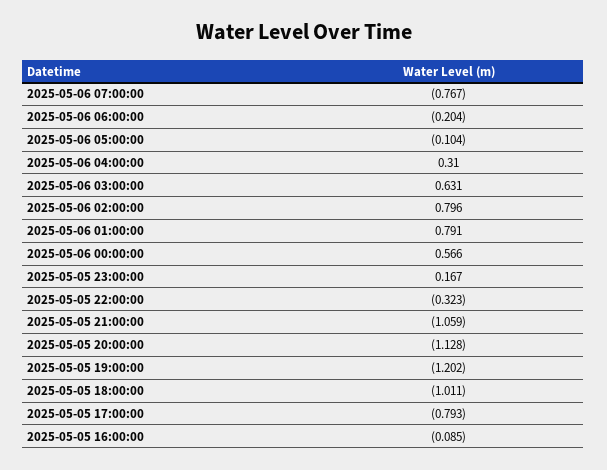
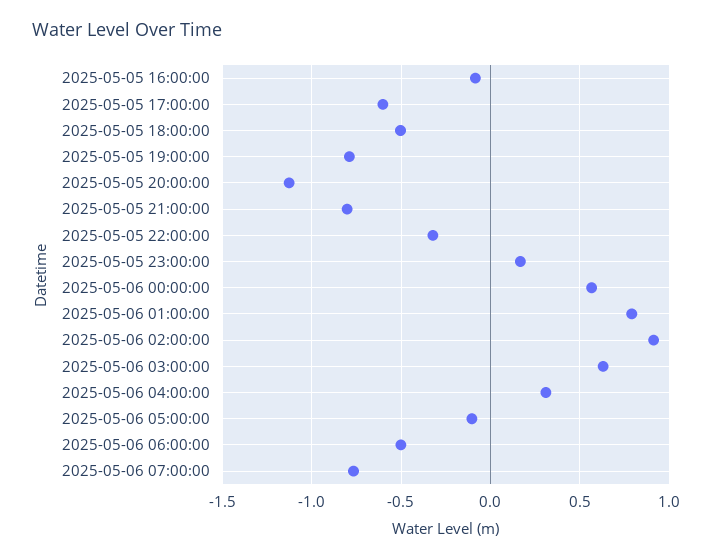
  {
    "2025-05-06 07:00:00": -0.767,
-   "2025-05-06 06:00:00": -0.204,
+   "2025-05-06 06:00:00": -0.5,
    "2025-05-06 05:00:00": -0.104,
    "2025-05-06 04:00:00": 0.31,
    "2025-05-06 03:00:00": 0.631,
-   "2025-05-06 02:00:00": 0.796,
+   "2025-05-06 02:00:00": 0.9,
    "2025-05-06 01:00:00": 0.791,
    "2025-05-06 00:00:00": 0.566,
    "2025-05-05 23:00:00": 0.167,
    "2025-05-05 22:00:00": -0.323,
-   "2025-05-05 21:00:00": -1.059,
+   "2025-05-05 21:00:00": -0.8,
    "2025-05-05 20:00:00": -1.128,
-   "2025-05-05 19:00:00": -1.202,
+   "2025-05-05 19:00:00": -0.8,
-   "2025-05-05 18:00:00": -1.011,
+   "2025-05-05 18:00:00": -0.5,
-   "2025-05-05 17:00:00": -0.793,
+   "2025-05-05 17:00:00": -0.6,
    "2025-05-05 16:00:00": -0.085
  }

